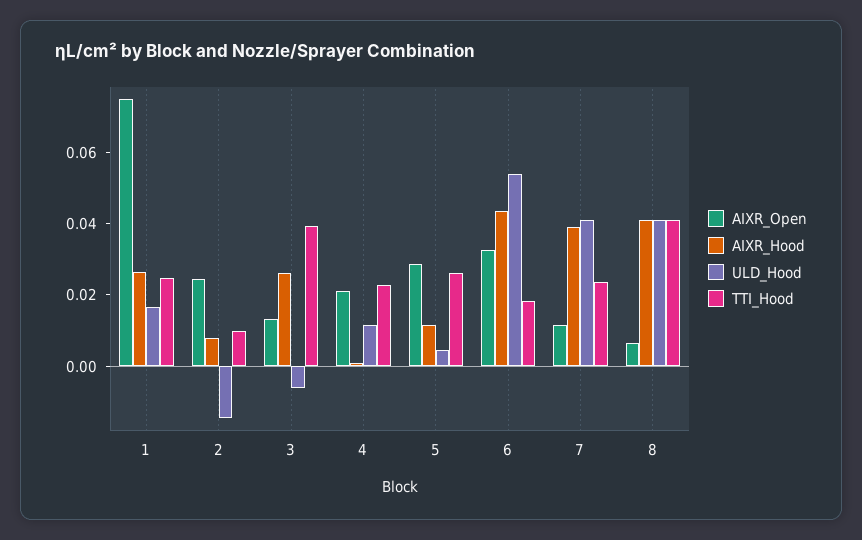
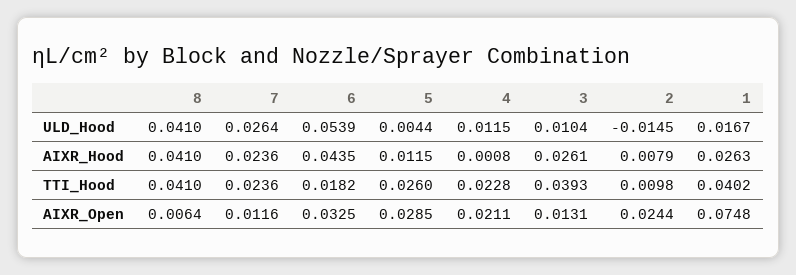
  {
    "AIXR_Open": {
      "1": 0.0748,
      "2": 0.0244,
      "3": 0.0131,
      "4": 0.0211,
      "5": 0.0285,
      "6": 0.0325,
      "7": 0.0116,
      "8": 0.0064
    },
    "AIXR_Hood": {
      "1": 0.0263,
      "2": 0.0079,
      "3": 0.0261,
      "4": 0.0008,
      "5": 0.0115,
      "6": 0.0435,
-     "7": 0.04,
+     "7": 0.0236,
      "8": 0.041
    },
    "ULD_Hood": {
      "1": 0.0167,
      "2": -0.0145,
-     "3": -0.005,
+     "3": 0.0104,
      "4": 0.0115,
      "5": 0.0044,
      "6": 0.0539,
-     "7": 0.04,
+     "7": 0.0264,
      "8": 0.041
    },
    "TTI_Hood": {
-     "1": 0.025,
+     "1": 0.0402,
      "2": 0.0098,
      "3": 0.0393,
      "4": 0.0228,
      "5": 0.026,
      "6": 0.0182,
      "7": 0.0236,
      "8": 0.041
    }
  }

